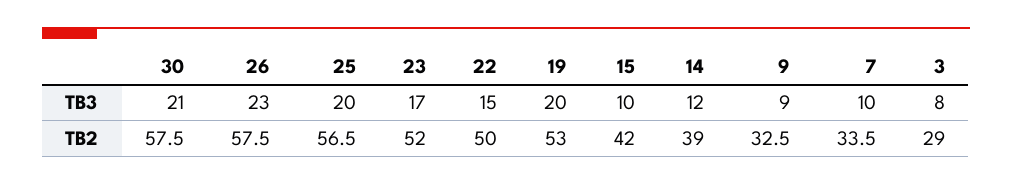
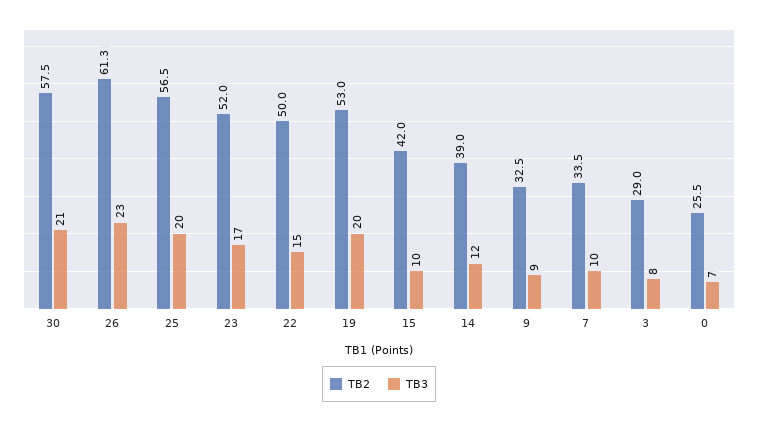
  {
    "TB3": {
      "30": 21,
      "26": 23,
      "25": 20,
      "23": 17,
      "22": 15,
      "19": 20,
      "15": 10,
      "14": 12,
      "9": 9,
      "7": 10,
-     "3": 8
+     "3": 8,
+     "0": 7
    },
    "TB2": {
      "30": 57.5,
-     "26": 57.5,
+     "26": 61.3,
      "25": 56.5,
      "23": 52,
      "22": 50,
      "19": 53,
      "15": 42,
      "14": 39,
      "9": 32.5,
      "7": 33.5,
-     "3": 29
+     "3": 29,
+     "0": 25.5
    }
  }

